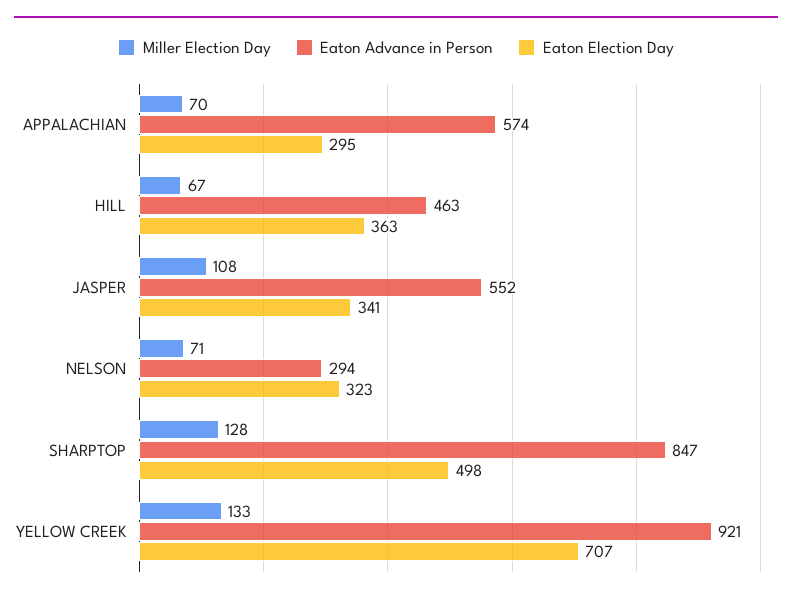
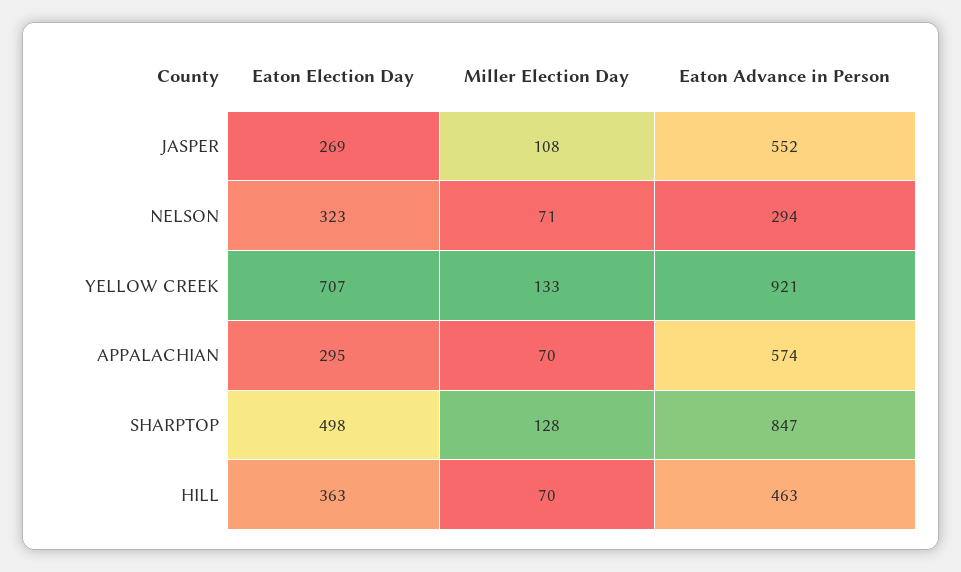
  {
    "Miller Election Day": {
      "APPALACHIAN": 70,
-     "HILL": 67,
+     "HILL": 70,
      "JASPER": 108,
      "NELSON": 71,
      "SHARPTOP": 128,
      "YELLOW CREEK": 133
    },
    "Eaton Advance in Person": {
      "APPALACHIAN": 574,
      "HILL": 463,
      "JASPER": 552,
      "NELSON": 294,
      "SHARPTOP": 847,
      "YELLOW CREEK": 921
    },
    "Eaton Election Day": {
      "APPALACHIAN": 295,
      "HILL": 363,
-     "JASPER": 341,
+     "JASPER": 269,
      "NELSON": 323,
      "SHARPTOP": 498,
      "YELLOW CREEK": 707
    }
  }

